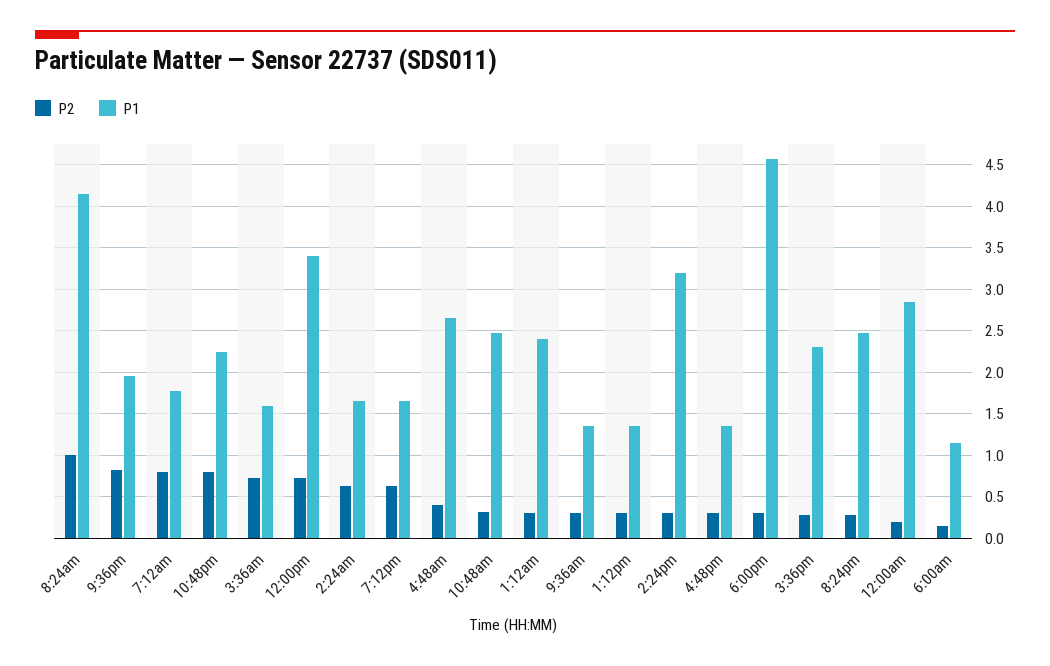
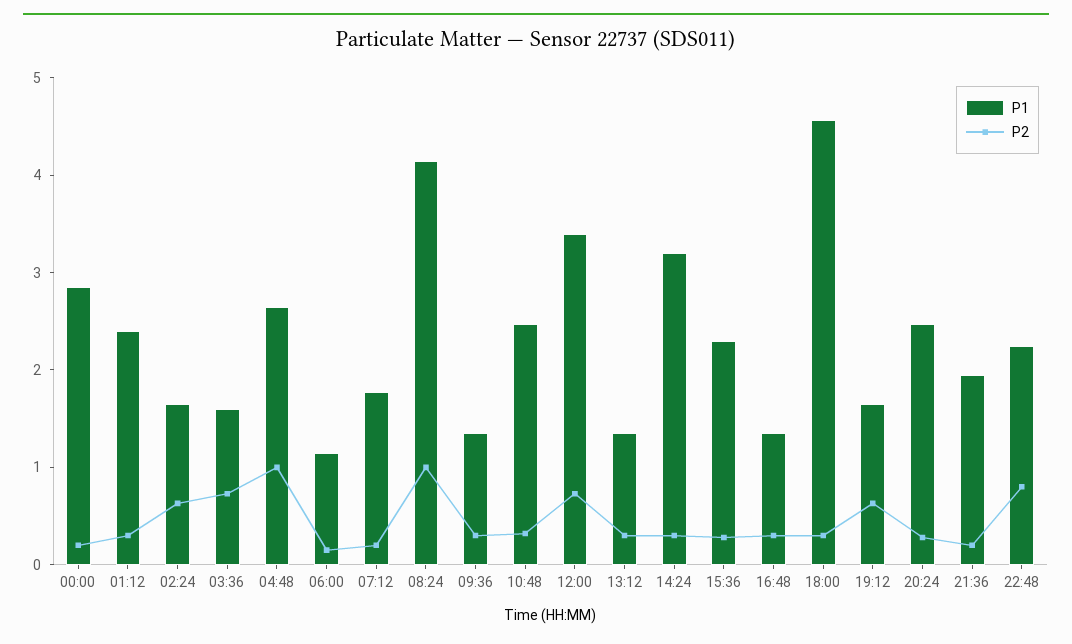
  {
    "P2": {
      "8:24am": 1,
-     "9:36pm": 0.8,
+     "9:36pm": 0.2,
-     "7:12am": 0.8,
+     "7:12am": 0.2,
      "10:48pm": 0.8,
      "3:36am": 0.7,
      "12:00pm": 0.7,
      "2:24am": 0.6,
      "7:12pm": 0.6,
-     "4:48am": 0.4,
+     "4:48am": 1,
      "10:48am": 0.3,
      "1:12am": 0.3,
      "9:36am": 0.3,
      "1:12pm": 0.3,
      "2:24pm": 0.3,
      "4:48pm": 0.3,
      "6:00pm": 0.3,
      "3:36pm": 0.3,
      "8:24pm": 0.3,
      "12:00am": 0.2,
      "6:00am": 0.2
    },
    "P1": {
      "8:24am": 4.2,
      "9:36pm": 2,
      "7:12am": 1.8,
      "10:48pm": 2.3,
      "3:36am": 1.6,
      "12:00pm": 3.4,
      "2:24am": 1.7,
      "7:12pm": 1.7,
      "4:48am": 2.7,
      "10:48am": 2.5,
      "1:12am": 2.4,
      "9:36am": 1.4,
      "1:12pm": 1.4,
      "2:24pm": 3.2,
      "4:48pm": 1.4,
      "6:00pm": 4.6,
      "3:36pm": 2.3,
      "8:24pm": 2.5,
      "12:00am": 2.9,
      "6:00am": 1.2
    }
  }

